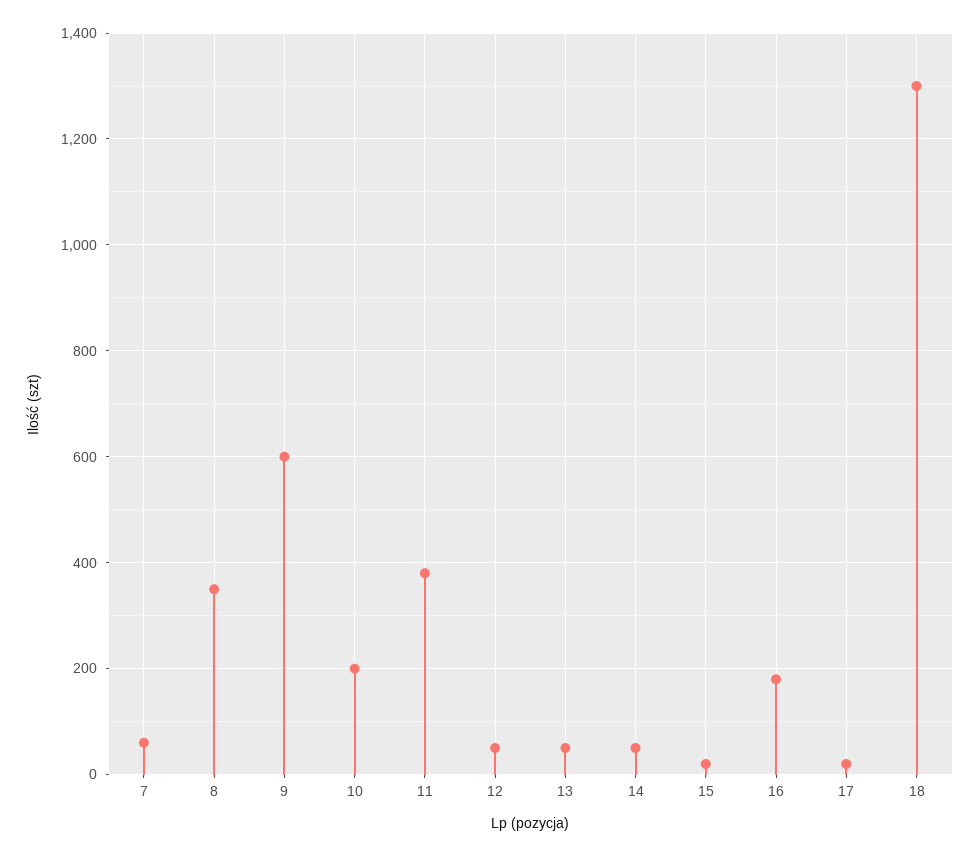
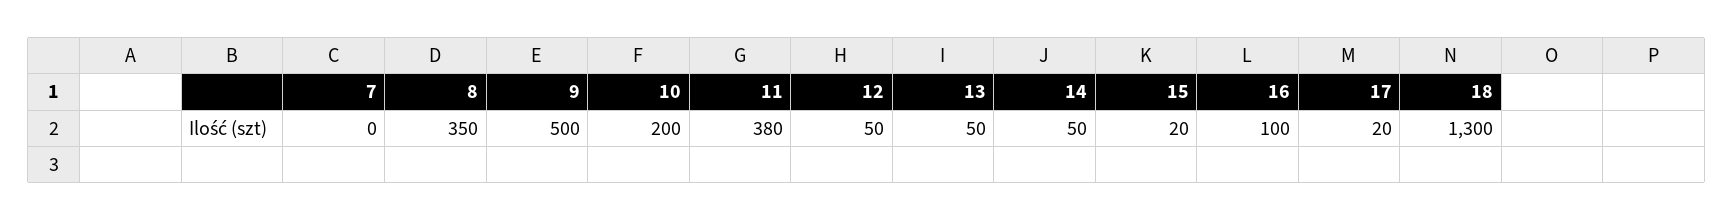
  {
-   "7": 60,
+   "7": 0,
    "8": 350,
-   "9": 600,
+   "9": 500,
    "10": 200,
    "11": 380,
    "12": 50,
    "13": 50,
    "14": 50,
    "15": 20,
-   "16": 180,
+   "16": 100,
    "17": 20,
    "18": 1300
  }

